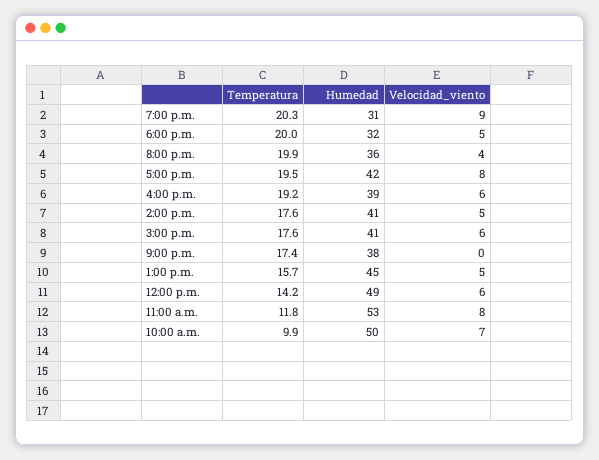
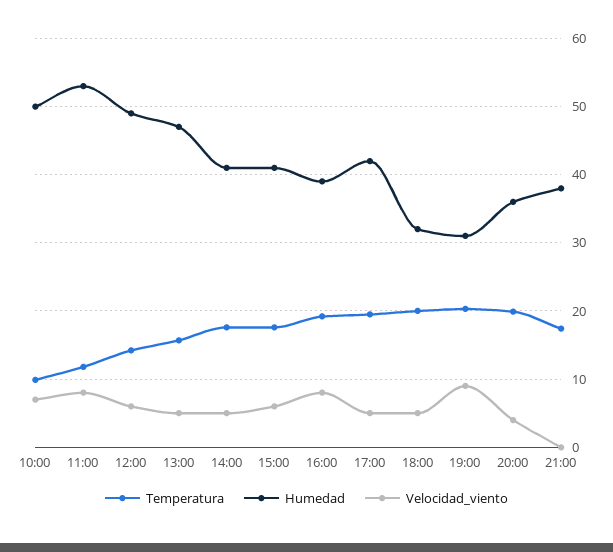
  {
    "Temperatura": {
      "7:00 p.m.": 20.3,
      "6:00 p.m.": 20,
      "8:00 p.m.": 19.9,
      "5:00 p.m.": 19.5,
      "4:00 p.m.": 19.2,
      "2:00 p.m.": 17.6,
      "3:00 p.m.": 17.6,
      "9:00 p.m.": 17.4,
      "1:00 p.m.": 15.7,
      "12:00 p.m.": 14.2,
      "11:00 a.m.": 11.8,
      "10:00 a.m.": 9.9
    },
    "Humedad": {
      "7:00 p.m.": 31,
      "6:00 p.m.": 32,
      "8:00 p.m.": 36,
      "5:00 p.m.": 42,
      "4:00 p.m.": 39,
      "2:00 p.m.": 41,
      "3:00 p.m.": 41,
      "9:00 p.m.": 38,
-     "1:00 p.m.": 45,
+     "1:00 p.m.": 47,
      "12:00 p.m.": 49,
      "11:00 a.m.": 53,
      "10:00 a.m.": 50
    },
    "Velocidad_viento": {
      "7:00 p.m.": 9,
      "6:00 p.m.": 5,
      "8:00 p.m.": 4,
-     "5:00 p.m.": 8,
+     "5:00 p.m.": 5,
-     "4:00 p.m.": 6,
+     "4:00 p.m.": 8,
      "2:00 p.m.": 5,
      "3:00 p.m.": 6,
      "9:00 p.m.": 0,
      "1:00 p.m.": 5,
      "12:00 p.m.": 6,
      "11:00 a.m.": 8,
      "10:00 a.m.": 7
    }
  }

